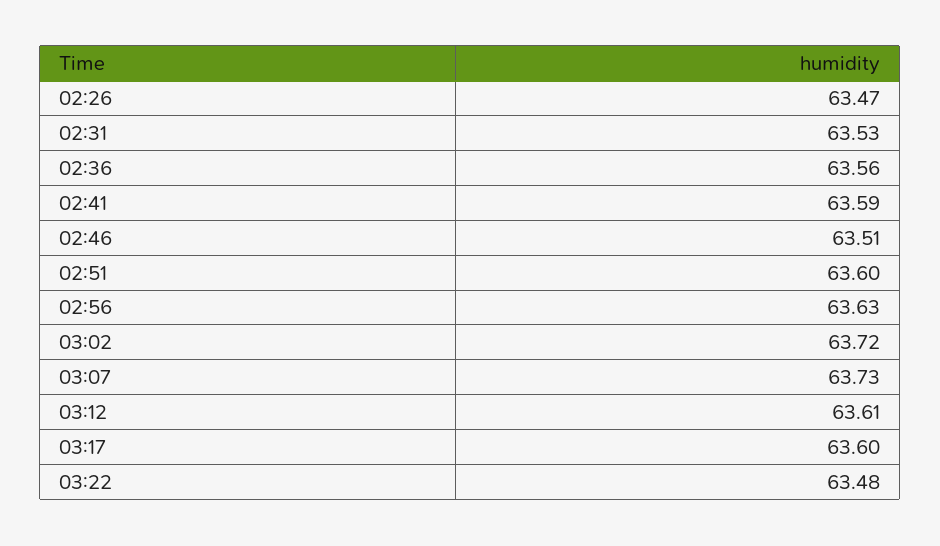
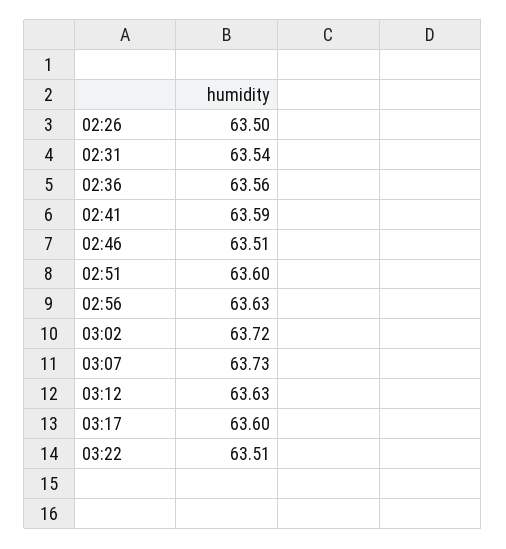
  {
-   "02:26": 63.47,
+   "02:26": 63.5,
-   "02:31": 63.53,
+   "02:31": 63.54,
    "02:36": 63.56,
    "02:41": 63.59,
    "02:46": 63.51,
    "02:51": 63.6,
    "02:56": 63.63,
    "03:02": 63.72,
    "03:07": 63.73,
-   "03:12": 63.61,
+   "03:12": 63.63,
    "03:17": 63.6,
-   "03:22": 63.48
+   "03:22": 63.51
  }

